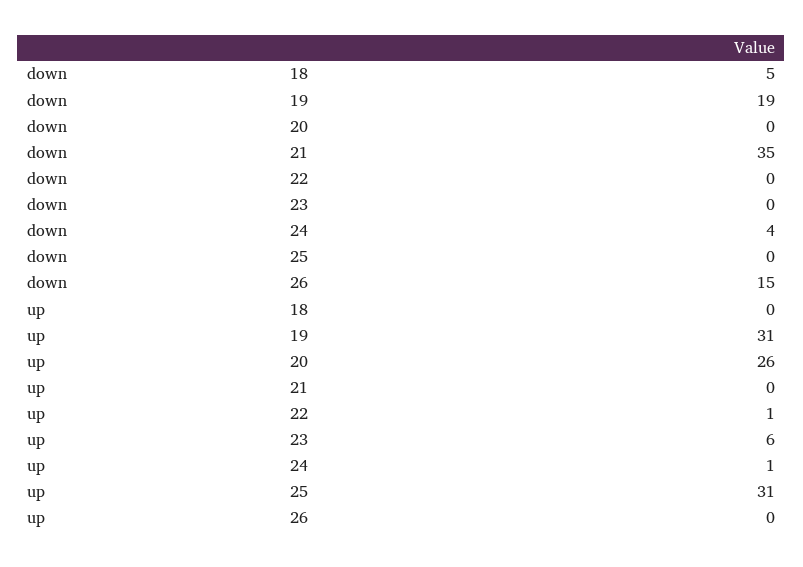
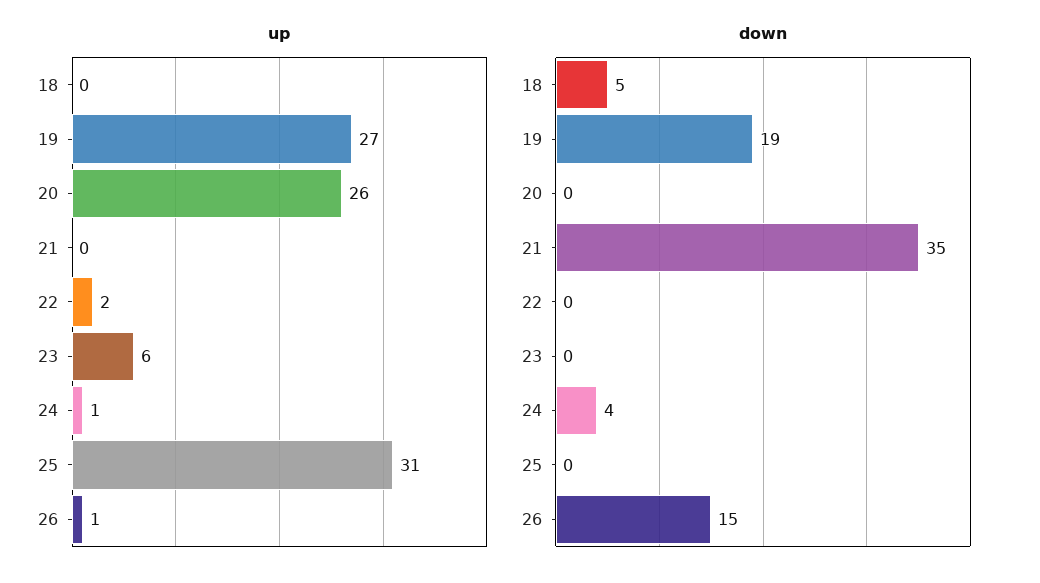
  {
    "down": {
      "18": 5,
      "19": 19,
      "20": 0,
      "21": 35,
      "22": 0,
      "23": 0,
      "24": 4,
      "25": 0,
      "26": 15
    },
    "up": {
      "18": 0,
-     "19": 31,
+     "19": 27,
      "20": 26,
      "21": 0,
-     "22": 1,
+     "22": 2,
      "23": 6,
      "24": 1,
      "25": 31,
-     "26": 0
+     "26": 1
    }
  }

